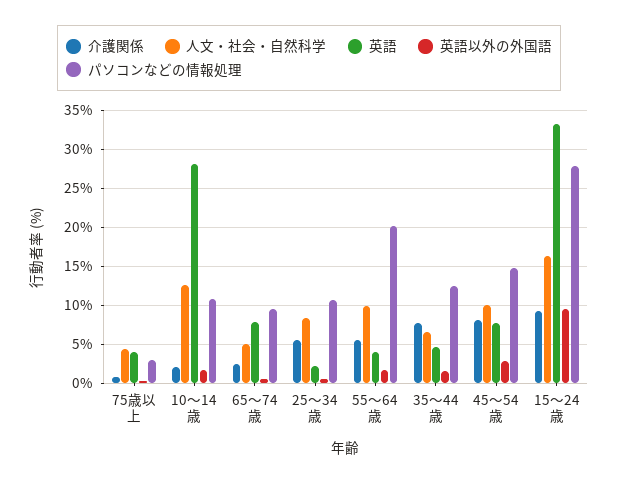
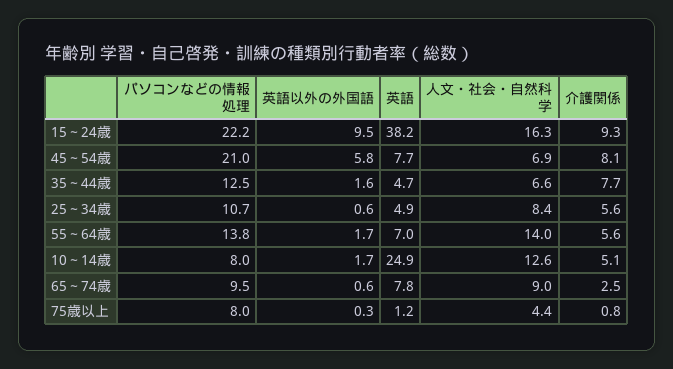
  {
    "介護関係": {
      "75歳以上": 0.8,
-     "10～14歳": 2,
+     "10～14歳": 5.1,
      "65～74歳": 2.5,
      "25～34歳": 5.6,
      "55～64歳": 5.6,
      "35～44歳": 7.7,
      "45～54歳": 8.1,
      "15～24歳": 9.3
    },
    "人文・社会・自然科学": {
      "75歳以上": 4.4,
      "10～14歳": 12.6,
-     "65～74歳": 5,
+     "65～74歳": 9,
      "25～34歳": 8.4,
-     "55～64歳": 10,
+     "55～64歳": 14,
      "35～44歳": 6.6,
-     "45～54歳": 10,
+     "45～54歳": 6.9,
      "15～24歳": 16.3
    },
    "英語": {
-     "75歳以上": 4,
+     "75歳以上": 1.2,
-     "10～14歳": 28,
+     "10～14歳": 24.9,
      "65～74歳": 7.8,
-     "25～34歳": 2,
+     "25～34歳": 4.9,
-     "55～64歳": 4,
+     "55～64歳": 7,
      "35～44歳": 4.7,
      "45～54歳": 7.7,
-     "15～24歳": 33
+     "15～24歳": 38.2
    },
    "英語以外の外国語": {
      "75歳以上": 0.3,
      "10～14歳": 1.7,
      "65～74歳": 0.6,
      "25～34歳": 0.6,
      "55～64歳": 1.7,
      "35～44歳": 1.6,
-     "45～54歳": 3,
+     "45～54歳": 5.8,
      "15～24歳": 9.5
    },
    "パソコンなどの情報処理": {
-     "75歳以上": 3,
+     "75歳以上": 8,
-     "10～14歳": 11,
+     "10～14歳": 8,
      "65～74歳": 9.5,
      "25～34歳": 10.7,
-     "55～64歳": 20,
+     "55～64歳": 13.8,
      "35～44歳": 12.5,
-     "45～54歳": 15,
+     "45～54歳": 21,
-     "15～24歳": 28
+     "15～24歳": 22.2
    }
  }

